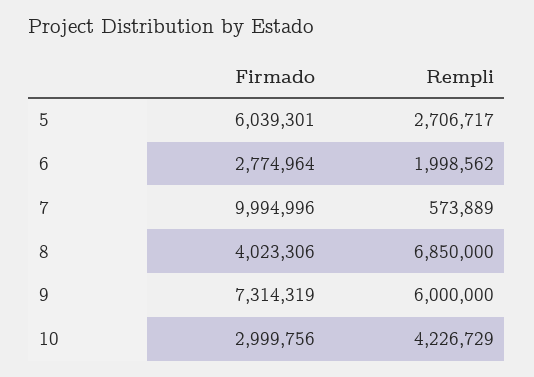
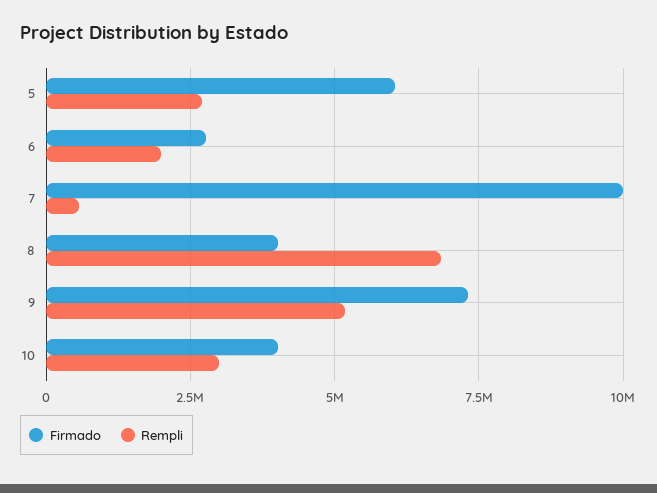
  {
    "Firmado": {
      "5": 6039301,
      "6": 2774964,
      "7": 9994996,
      "8": 4023306,
      "9": 7314319,
-     "10": 2999756
+     "10": 4000000
    },
    "Rempli": {
      "5": 2706717,
      "6": 1998562,
      "7": 573889,
      "8": 6850000,
-     "9": 6000000,
+     "9": 5250000,
-     "10": 4226729
+     "10": 3000000
    }
  }

